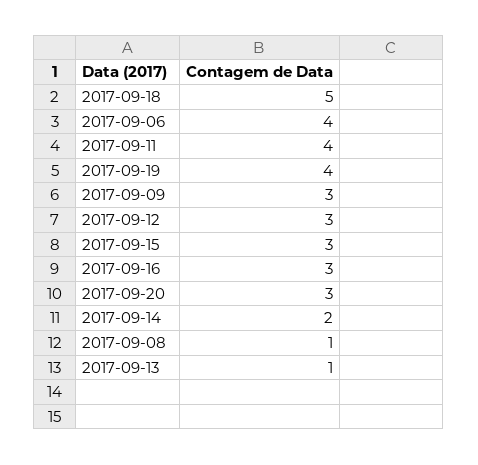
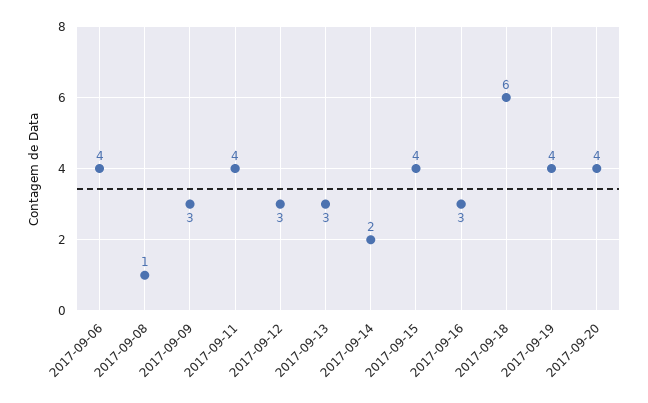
  {
-   "2017-09-18": 5,
+   "2017-09-18": 6,
    "2017-09-06": 4,
    "2017-09-11": 4,
    "2017-09-19": 4,
    "2017-09-09": 3,
    "2017-09-12": 3,
-   "2017-09-15": 3,
+   "2017-09-15": 4,
    "2017-09-16": 3,
-   "2017-09-20": 3,
+   "2017-09-20": 4,
    "2017-09-14": 2,
    "2017-09-08": 1,
-   "2017-09-13": 1
+   "2017-09-13": 3
  }

